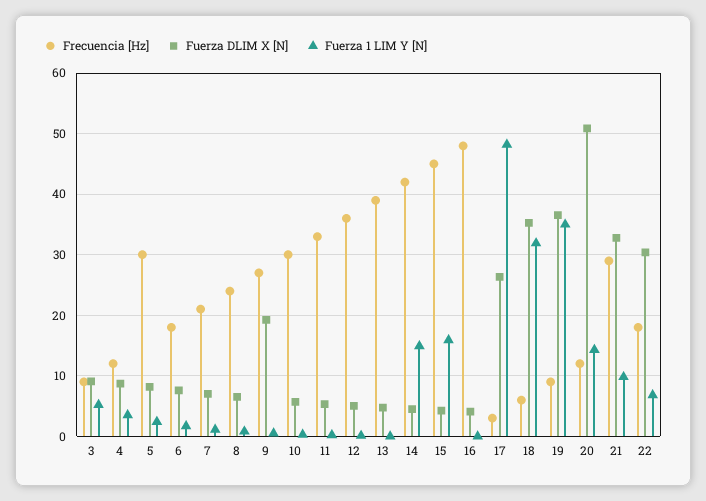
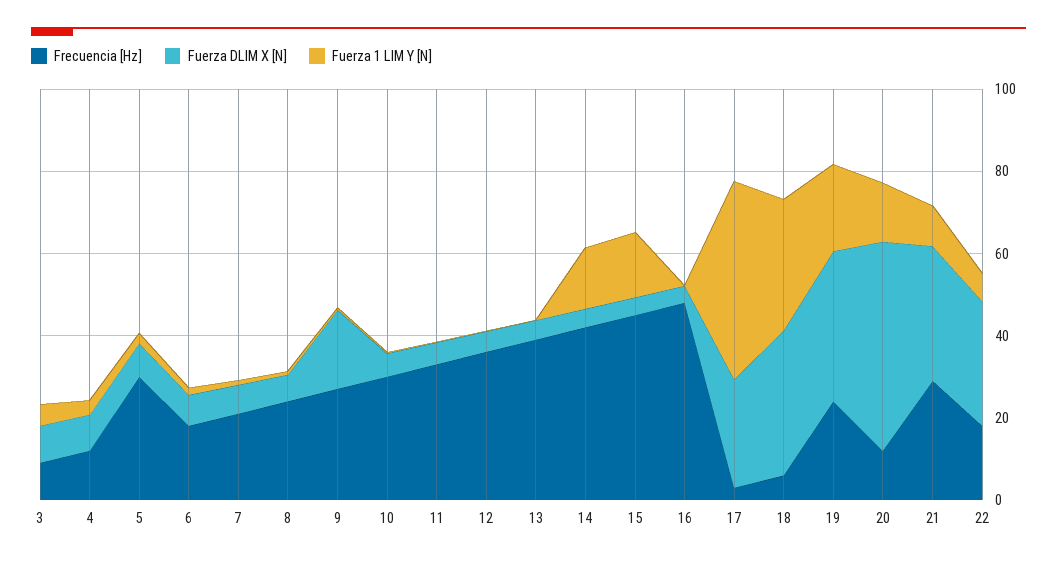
  {
    "Frecuencia [Hz]": {
      "3": 9,
      "4": 12,
      "5": 30,
      "6": 18,
      "7": 21,
      "8": 24,
      "9": 27,
      "10": 30,
      "11": 33,
      "12": 36,
      "13": 39,
      "14": 42,
      "15": 45,
      "16": 48,
      "17": 3,
      "18": 6,
-     "19": 9,
+     "19": 25,
      "20": 12,
      "21": 29,
      "22": 18
    },
    "Fuerza DLIM X [N]": {
      "3": 9,
      "4": 9,
      "5": 8,
      "6": 8,
      "7": 7,
      "8": 7,
      "9": 19,
      "10": 6,
      "11": 5,
      "12": 5,
      "13": 5,
      "14": 4,
      "15": 4,
      "16": 4,
      "17": 26,
      "18": 35,
      "19": 37,
      "20": 51,
      "21": 33,
      "22": 30
    },
    "Fuerza 1 LIM Y [N]": {
      "3": 5,
      "4": 4,
      "5": 2,
      "6": 2,
      "7": 1,
      "8": 1,
      "9": 1,
      "10": 0,
      "11": 0,
      "12": 0,
      "13": 0,
      "14": 15,
      "15": 16,
      "16": 0,
      "17": 48,
      "18": 32,
-     "19": 35,
+     "19": 20,
      "20": 14,
      "21": 10,
      "22": 7
    }
  }

